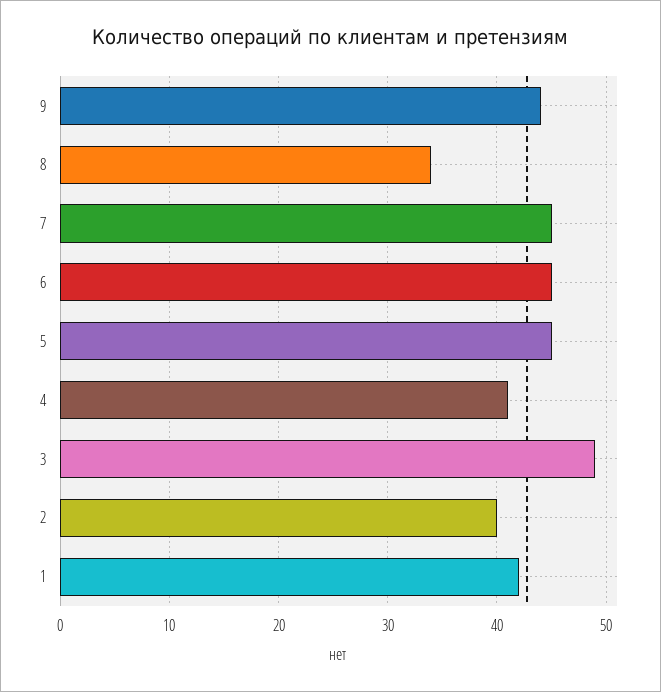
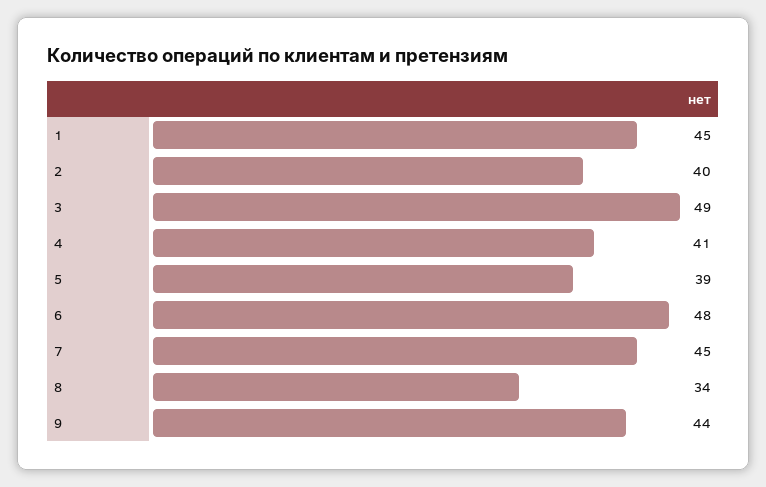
  {
    "9": 44,
    "8": 34,
    "7": 45,
-   "6": 45,
+   "6": 48,
-   "5": 45,
+   "5": 39,
    "4": 41,
    "3": 49,
    "2": 40,
-   "1": 42
+   "1": 45
  }

